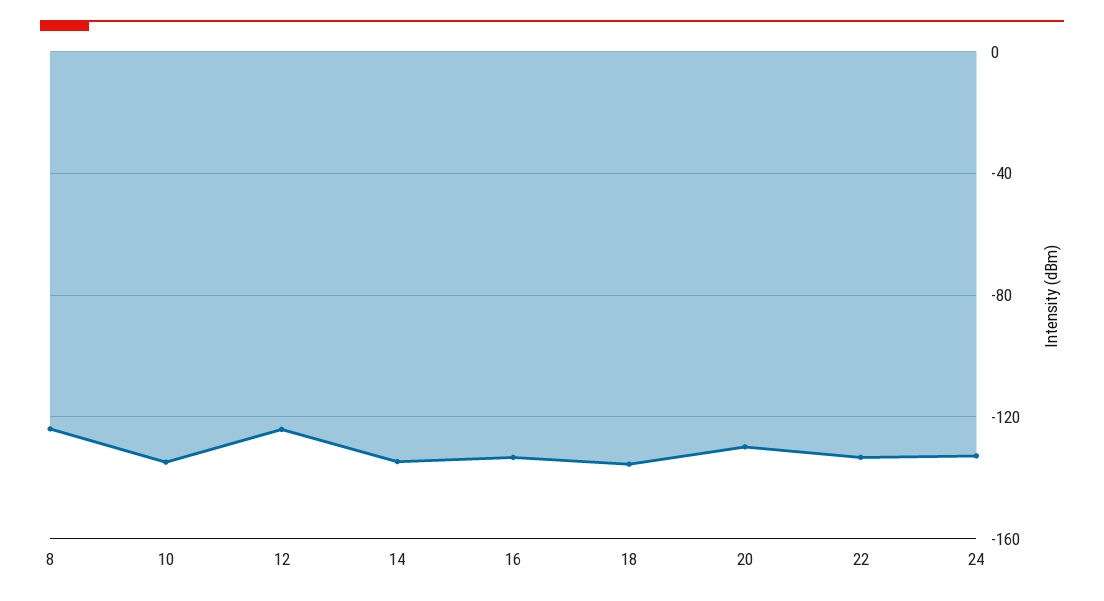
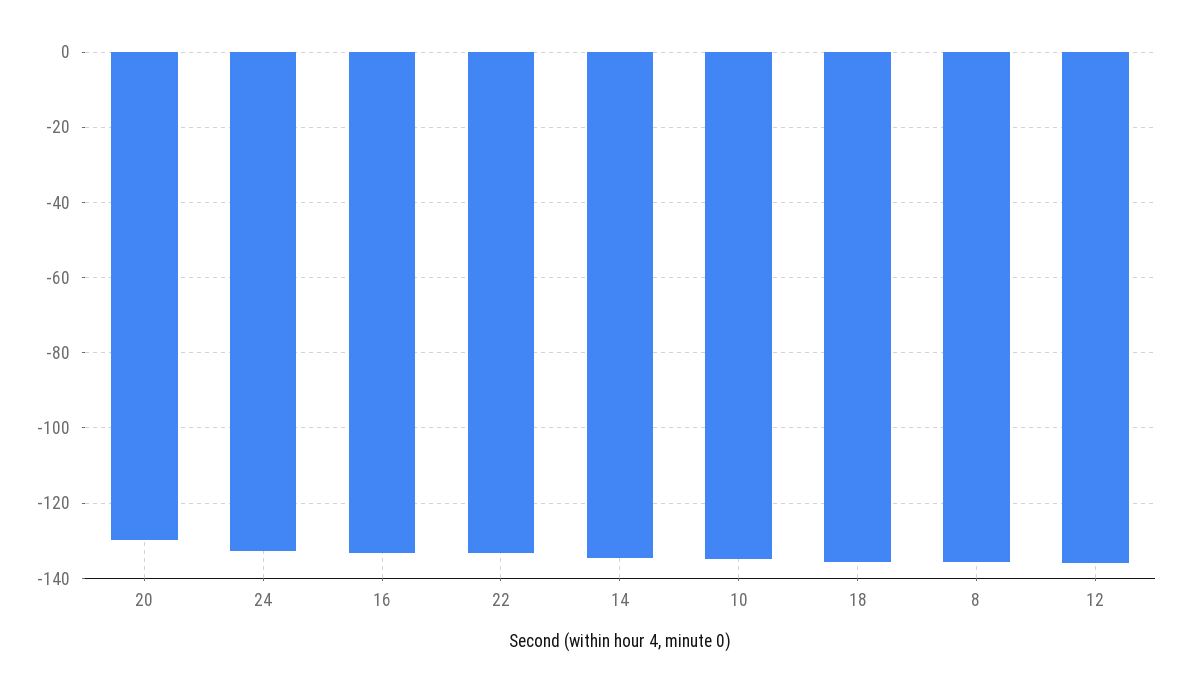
  {
-   "8": -125,
+   "8": -136,
    "10": -134,
-   "12": -125,
+   "12": -136,
    "14": -134,
    "16": -134,
    "18": -136,
    "20": -130,
    "22": -134,
    "24": -132
  }

